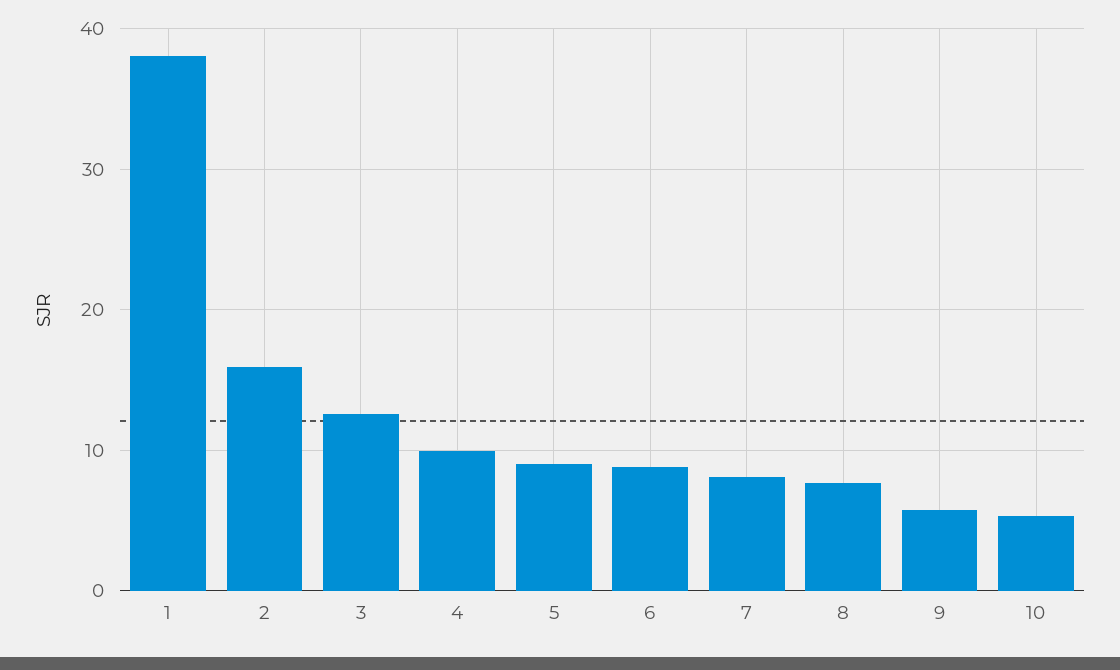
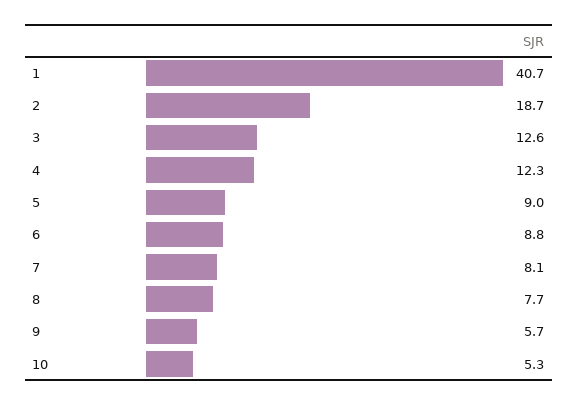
  {
-   "1": 38,
+   "1": 40.7,
-   "2": 16,
+   "2": 18.7,
    "3": 12.6,
-   "4": 10,
+   "4": 12.3,
    "5": 9,
    "6": 8.8,
    "7": 8.1,
    "8": 7.7,
    "9": 5.7,
    "10": 5.3
  }

